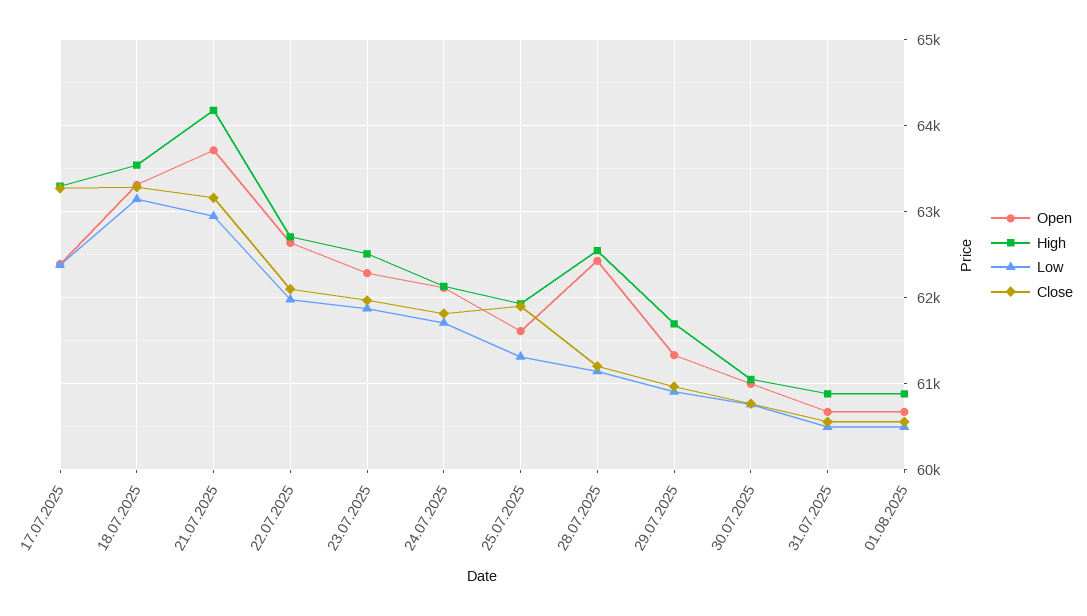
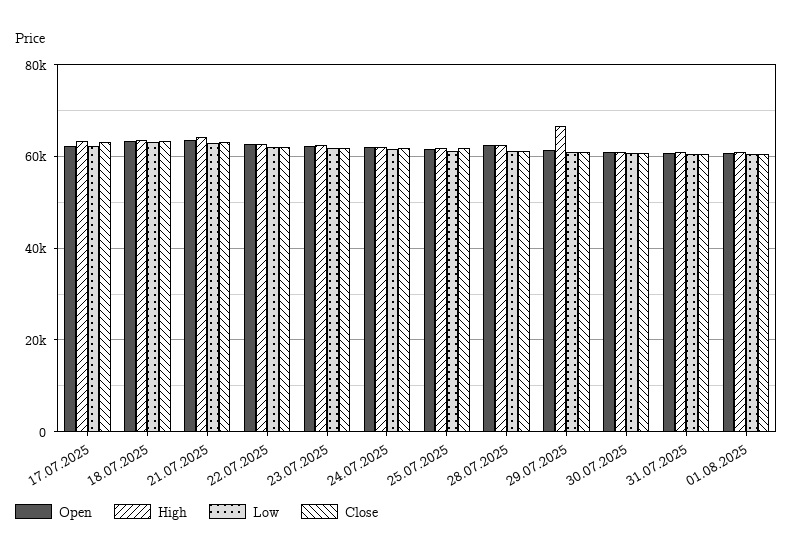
  {
    "Open": {
      "17.07.2025": 62400,
      "18.07.2025": 63300,
      "21.07.2025": 63700,
      "22.07.2025": 62600,
      "23.07.2025": 62300,
      "24.07.2025": 62100,
      "25.07.2025": 61600,
      "28.07.2025": 62400,
      "29.07.2025": 61300,
      "30.07.2025": 61000,
      "31.07.2025": 60700,
      "01.08.2025": 60700
    },
    "High": {
      "17.07.2025": 63300,
      "18.07.2025": 63500,
      "21.07.2025": 64200,
      "22.07.2025": 62700,
      "23.07.2025": 62500,
      "24.07.2025": 62100,
      "25.07.2025": 61900,
      "28.07.2025": 62600,
-     "29.07.2025": 61700,
+     "29.07.2025": 66000,
      "30.07.2025": 61100,
      "31.07.2025": 60900,
      "01.08.2025": 60900
    },
    "Low": {
      "17.07.2025": 62400,
      "18.07.2025": 63100,
      "21.07.2025": 63000,
      "22.07.2025": 62000,
      "23.07.2025": 61900,
      "24.07.2025": 61700,
      "25.07.2025": 61300,
      "28.07.2025": 61100,
      "29.07.2025": 60900,
      "30.07.2025": 60800,
      "31.07.2025": 60500,
      "01.08.2025": 60500
    },
    "Close": {
      "17.07.2025": 63300,
      "18.07.2025": 63300,
      "21.07.2025": 63200,
      "22.07.2025": 62100,
      "23.07.2025": 62000,
      "24.07.2025": 61800,
      "25.07.2025": 61900,
      "28.07.2025": 61200,
      "29.07.2025": 61000,
      "30.07.2025": 60800,
      "31.07.2025": 60600,
      "01.08.2025": 60600
    }
  }

